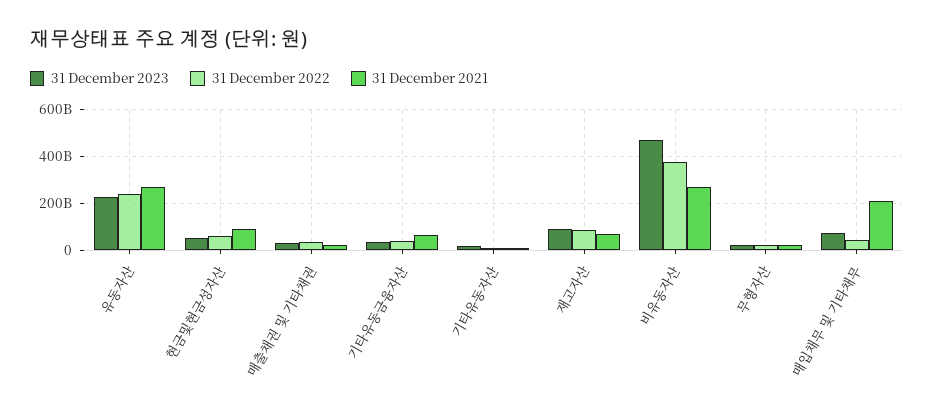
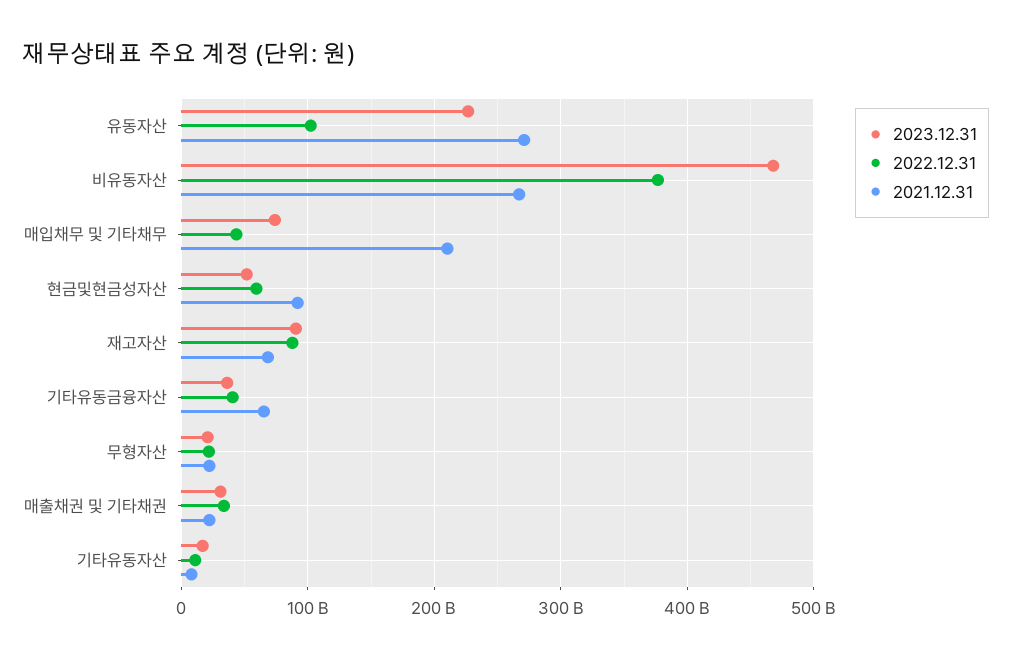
  {
    "31 December 2023": {
      "유동자산": 230000000000,
      "현금및현금성자산": 50000000000,
      "매출채권 및 기타채권": 30000000000,
      "기타유동금융자산": 40000000000,
      "기타유동자산": 20000000000,
      "재고자산": 90000000000,
      "비유동자산": 470000000000,
      "무형자산": 20000000000,
      "매입채무 및 기타채무": 70000000000
    },
    "31 December 2022": {
-     "유동자산": 250000000000,
+     "유동자산": 100000000000,
      "현금및현금성자산": 60000000000,
      "매출채권 및 기타채권": 30000000000,
      "기타유동금융자산": 40000000000,
      "기타유동자산": 10000000000,
      "재고자산": 90000000000,
      "비유동자산": 380000000000,
      "무형자산": 20000000000,
      "매입채무 및 기타채무": 40000000000
    },
    "31 December 2021": {
      "유동자산": 270000000000,
      "현금및현금성자산": 90000000000,
      "매출채권 및 기타채권": 20000000000,
      "기타유동금융자산": 70000000000,
      "기타유동자산": 10000000000,
      "재고자산": 70000000000,
      "비유동자산": 270000000000,
      "무형자산": 20000000000,
      "매입채무 및 기타채무": 210000000000
    }
  }

